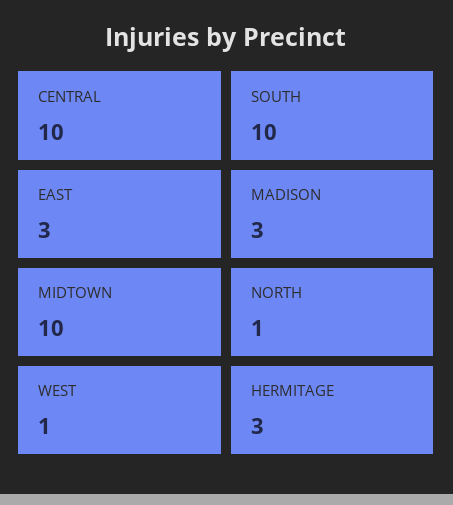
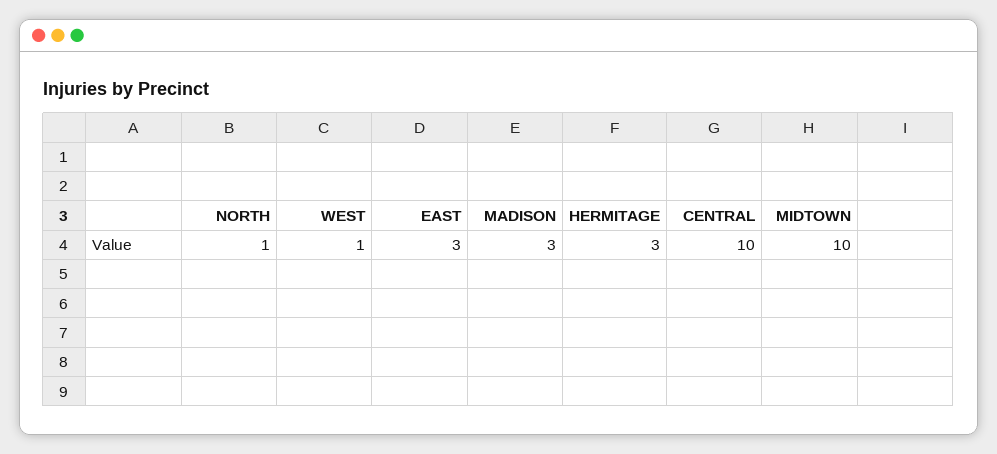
  {
    "CENTRAL": 10,
-   "SOUTH": 10,
    "EAST": 3,
    "MADISON": 3,
    "MIDTOWN": 10,
    "NORTH": 1,
    "WEST": 1,
    "HERMITAGE": 3
  }

